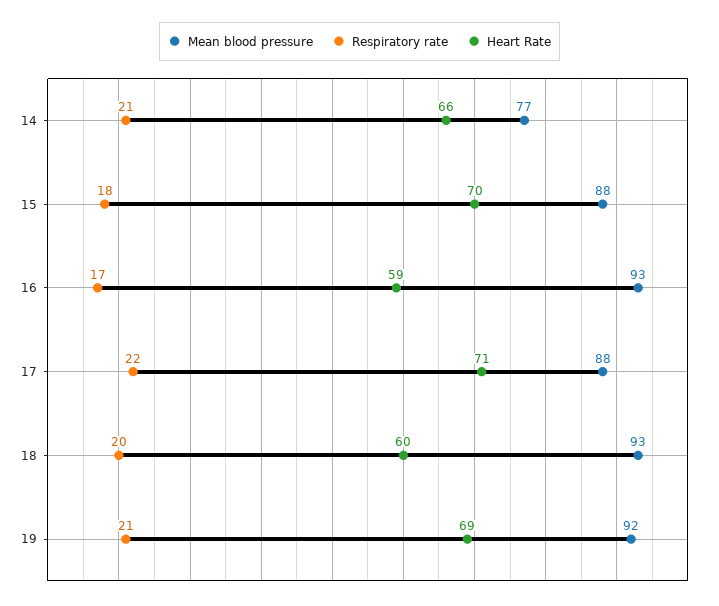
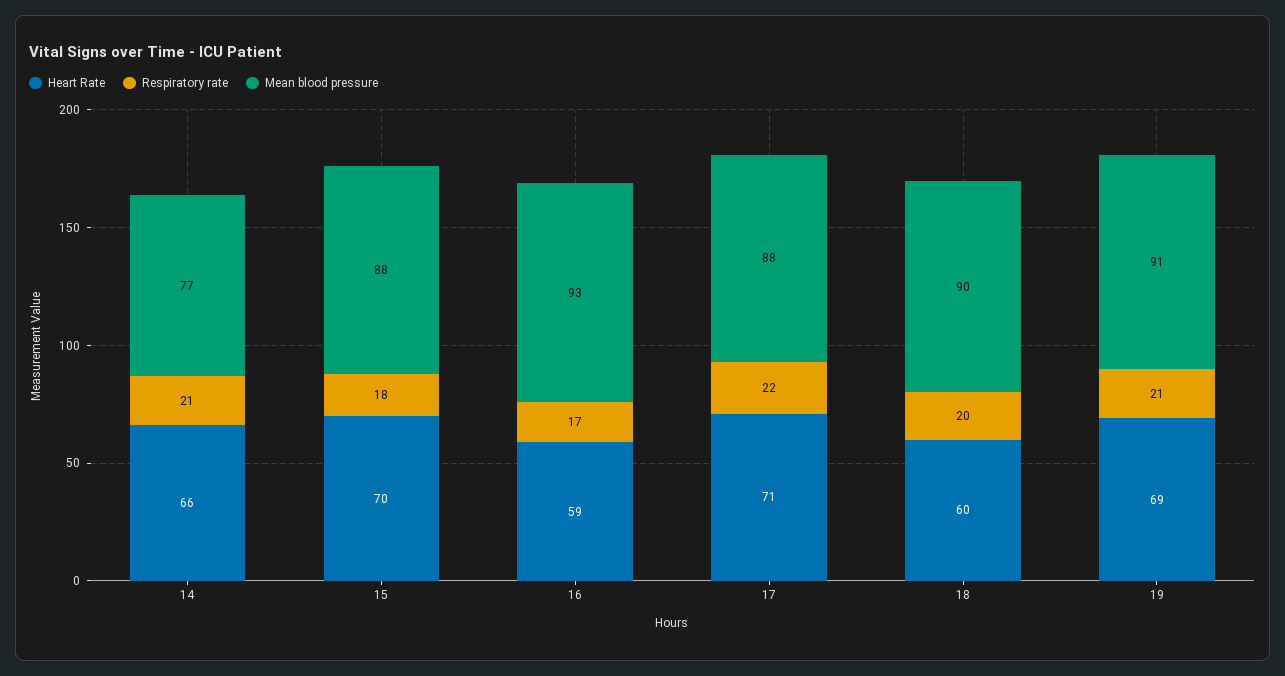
  {
    "Mean blood pressure": {
      "14": 77,
      "15": 88,
      "16": 93,
      "17": 88,
-     "18": 93,
+     "18": 90,
-     "19": 92
+     "19": 91
    },
    "Respiratory rate": {
      "14": 21,
      "15": 18,
      "16": 17,
      "17": 22,
      "18": 20,
      "19": 21
    },
    "Heart Rate": {
      "14": 66,
      "15": 70,
      "16": 59,
      "17": 71,
      "18": 60,
      "19": 69
    }
  }

